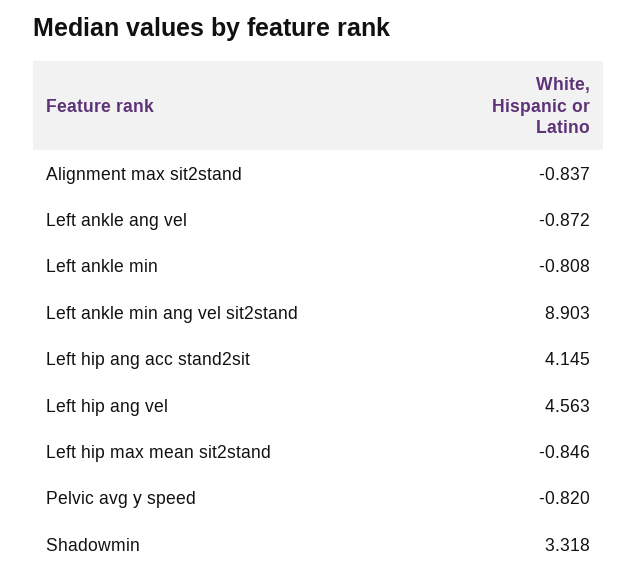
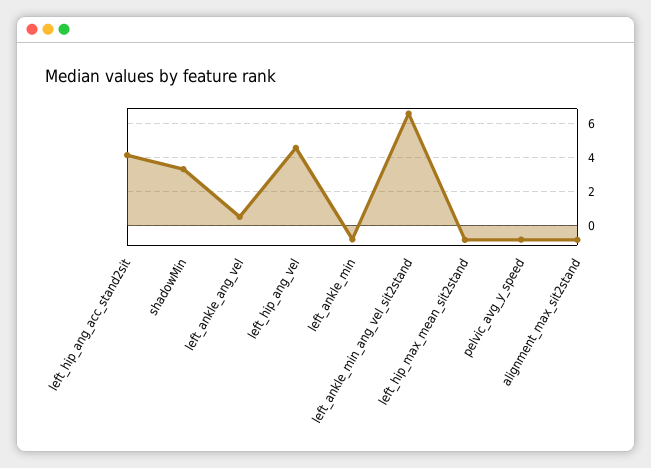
  {
    "Alignment max sit2stand": -0.837,
-   "Left ankle ang vel": -0.872,
+   "Left ankle ang vel": 0.5,
    "Left ankle min": -0.808,
-   "Left ankle min ang vel sit2stand": 8.903,
+   "Left ankle min ang vel sit2stand": 6.5,
    "Left hip ang acc stand2sit": 4.145,
    "Left hip ang vel": 4.563,
    "Left hip max mean sit2stand": -0.846,
    "Pelvic avg y speed": -0.82,
    "Shadowmin": 3.318
  }

